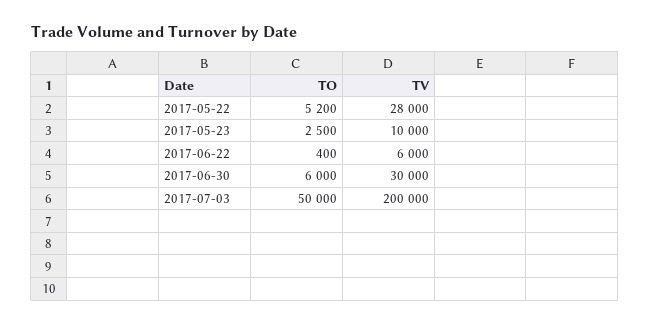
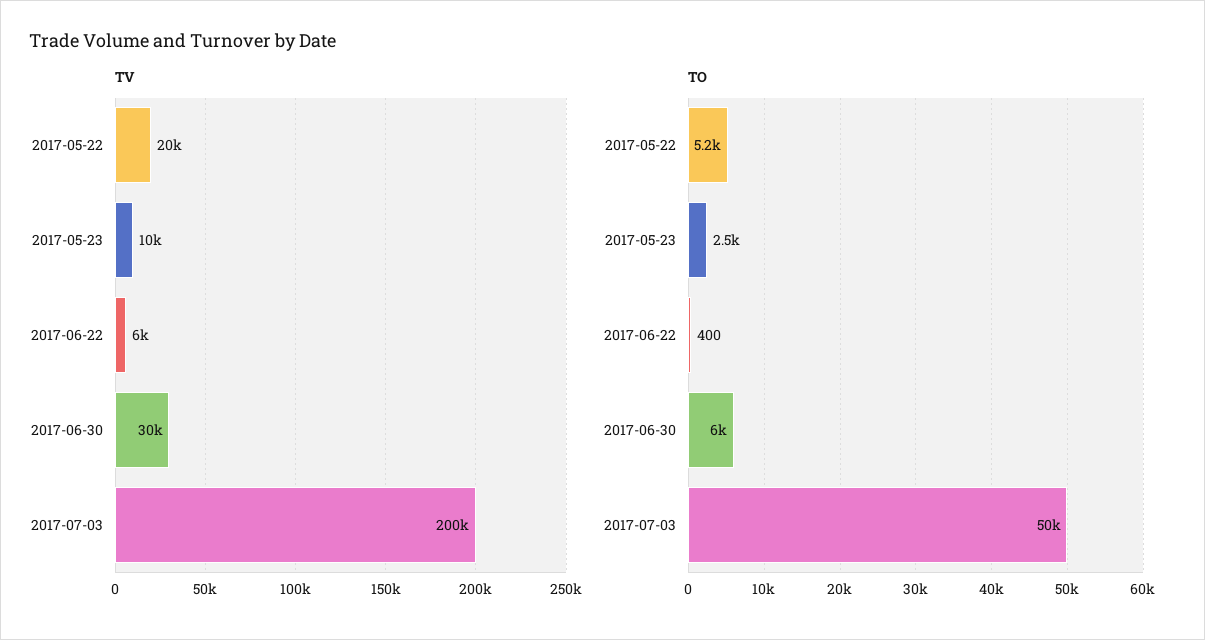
  {
    "TO": {
      "2017-05-22": 5200,
      "2017-05-23": 2500,
      "2017-06-22": 400,
      "2017-06-30": 6000,
      "2017-07-03": 50000
    },
    "TV": {
-     "2017-05-22": 28000,
+     "2017-05-22": 20000,
      "2017-05-23": 10000,
      "2017-06-22": 6000,
      "2017-06-30": 30000,
      "2017-07-03": 200000
    }
  }

